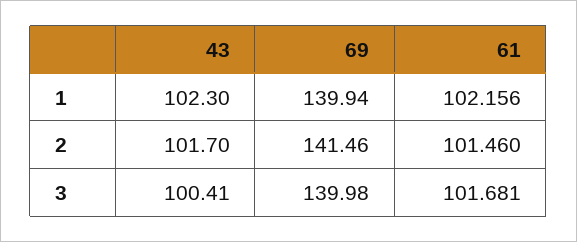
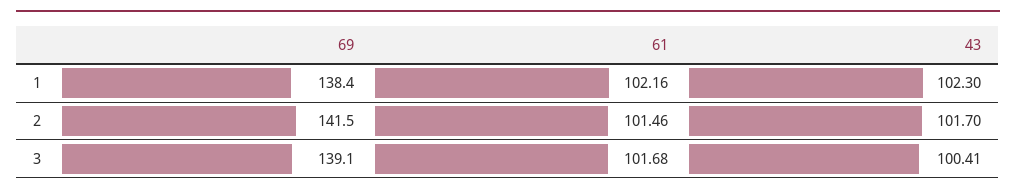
  {
    "43": {
      "1": 102.3,
      "2": 101.7,
      "3": 100.41
    },
    "69": {
-     "1": 139.94,
+     "1": 138.4,
      "2": 141.46,
-     "3": 139.98
+     "3": 139.1
    },
    "61": {
      "1": 102.156,
      "2": 101.46,
      "3": 101.681
    }
  }

